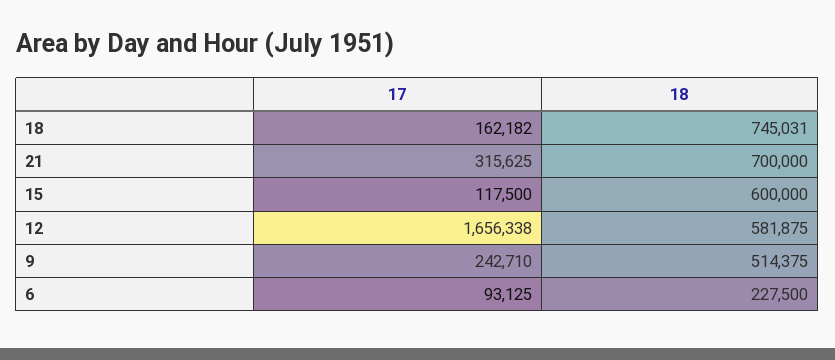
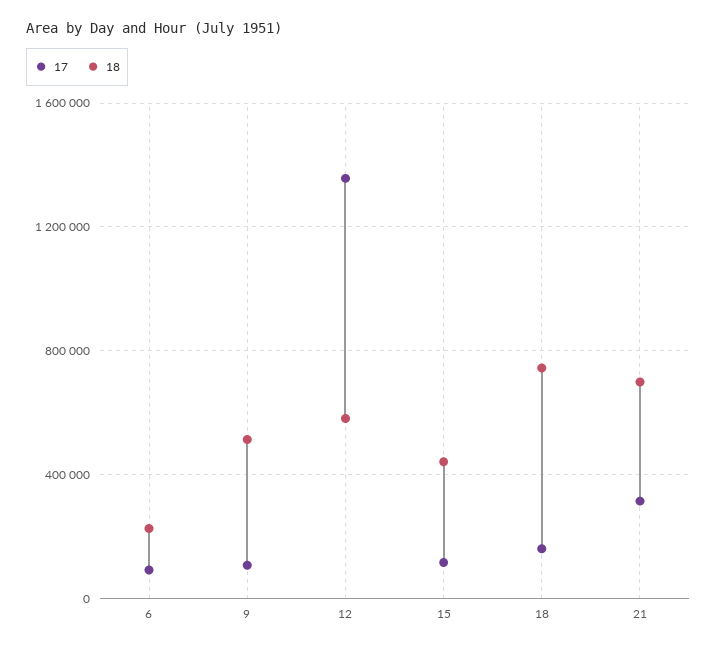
  {
    "17": {
      "18": 162182,
      "21": 315625,
      "15": 117500,
-     "12": 1656338,
+     "12": 1350000,
-     "9": 242710,
+     "9": 100000,
      "6": 93125
    },
    "18": {
      "18": 745031,
      "21": 700000,
-     "15": 600000,
+     "15": 450000,
      "12": 581875,
      "9": 514375,
      "6": 227500
    }
  }

